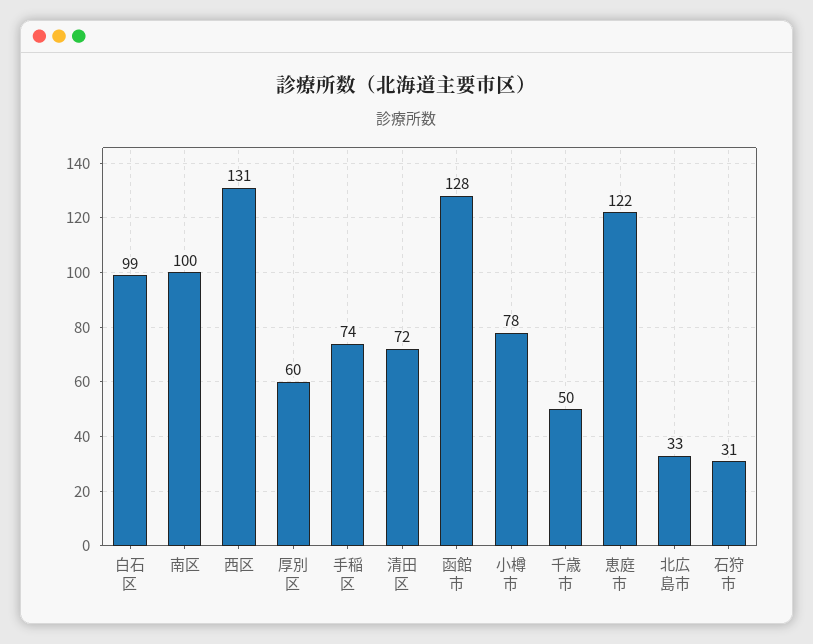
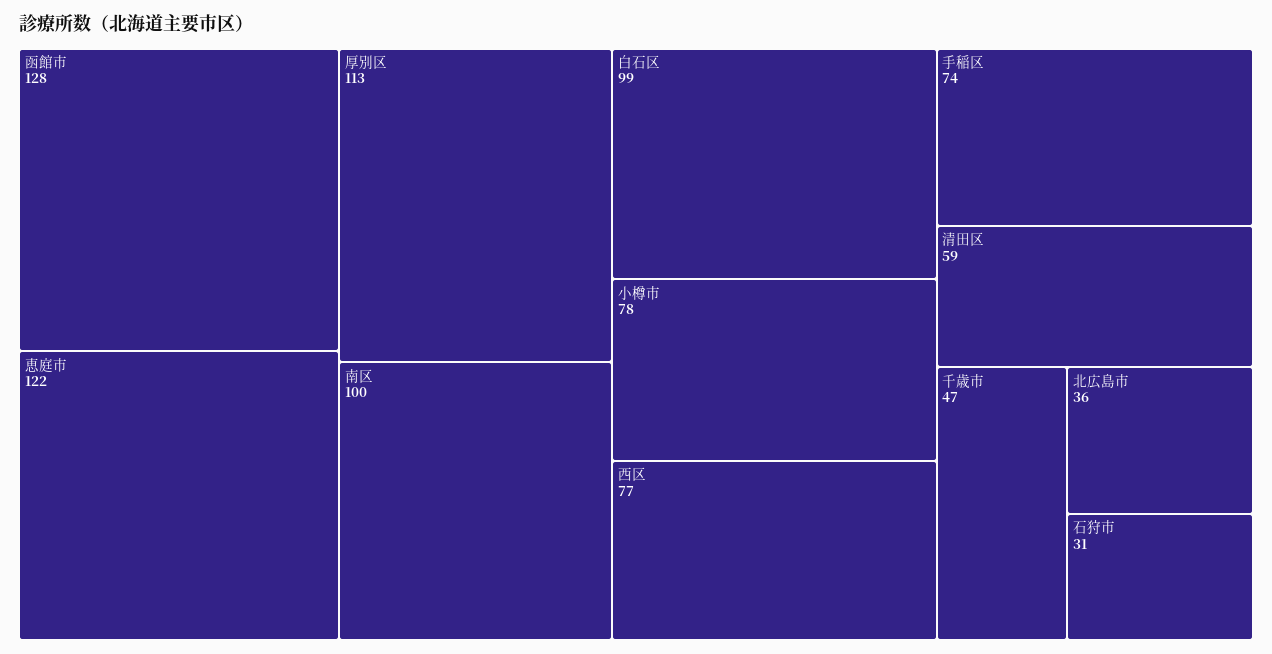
  {
    "白石区": 99,
    "南区": 100,
-   "西区": 131,
+   "西区": 77,
-   "厚別区": 60,
+   "厚別区": 113,
    "手稲区": 74,
-   "清田区": 72,
+   "清田区": 59,
    "函館市": 128,
    "小樽市": 78,
-   "千歳市": 50,
+   "千歳市": 47,
    "恵庭市": 122,
-   "北広島市": 33,
+   "北広島市": 36,
    "石狩市": 31
  }

